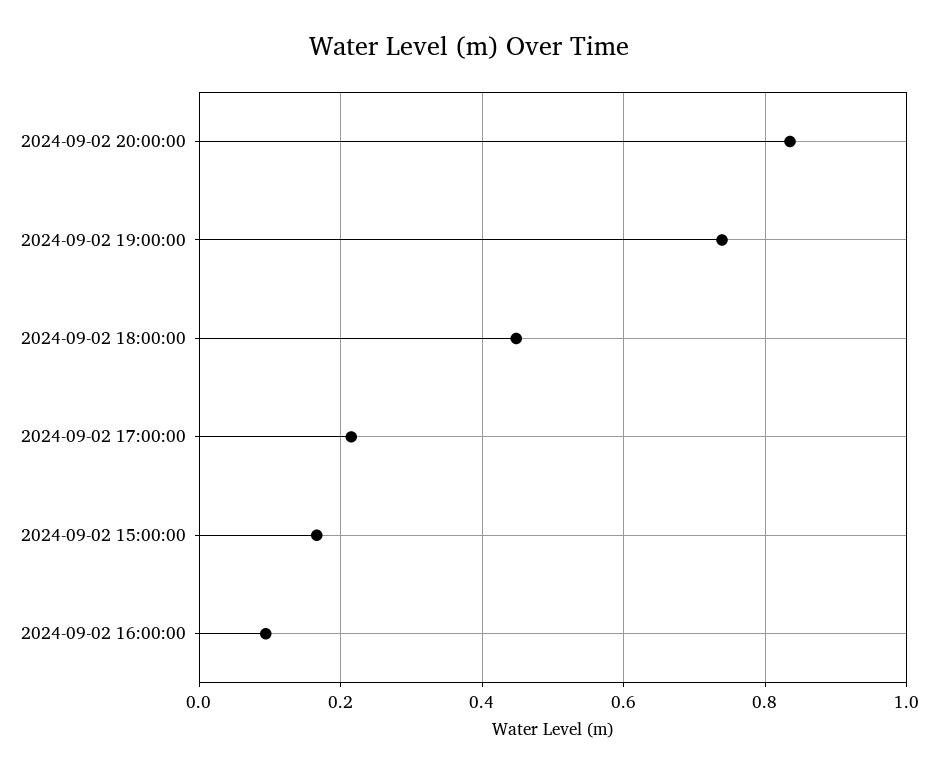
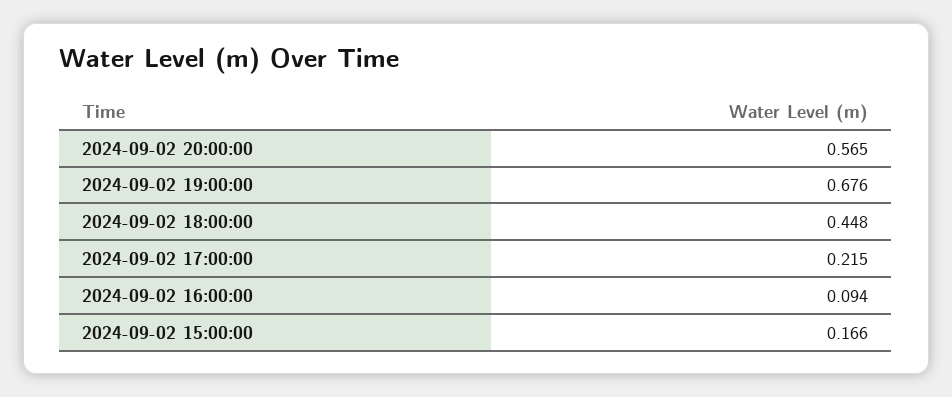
  {
-   "2024-09-02 20:00:00": 0.84,
+   "2024-09-02 20:00:00": 0.565,
-   "2024-09-02 19:00:00": 0.74,
+   "2024-09-02 19:00:00": 0.676,
    "2024-09-02 18:00:00": 0.448,
    "2024-09-02 17:00:00": 0.215,
    "2024-09-02 15:00:00": 0.166,
    "2024-09-02 16:00:00": 0.094
  }

